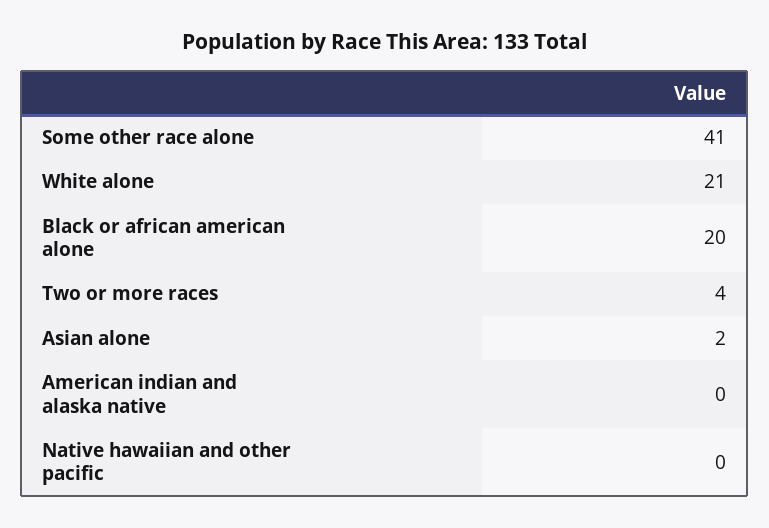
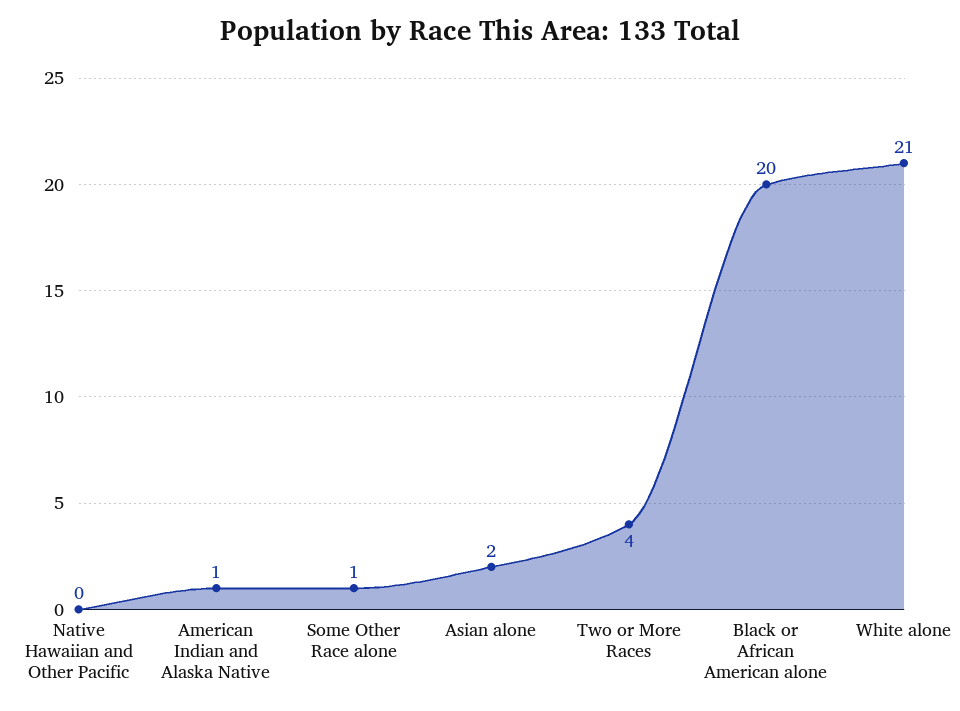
  {
-   "Some other race alone": 41,
+   "Some other race alone": 1,
    "White alone": 21,
    "Black or african american alone": 20,
    "Two or more races": 4,
    "Asian alone": 2,
-   "American indian and alaska native": 0,
+   "American indian and alaska native": 1,
    "Native hawaiian and other pacific": 0
  }

